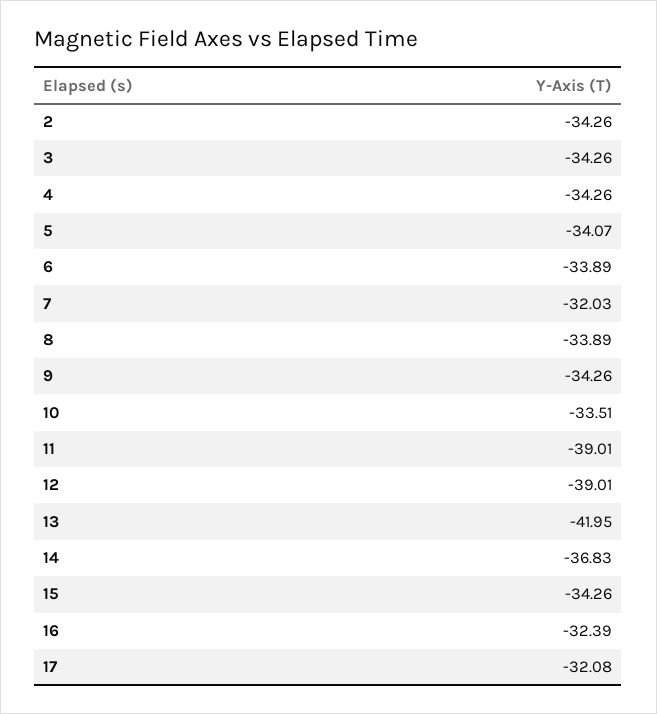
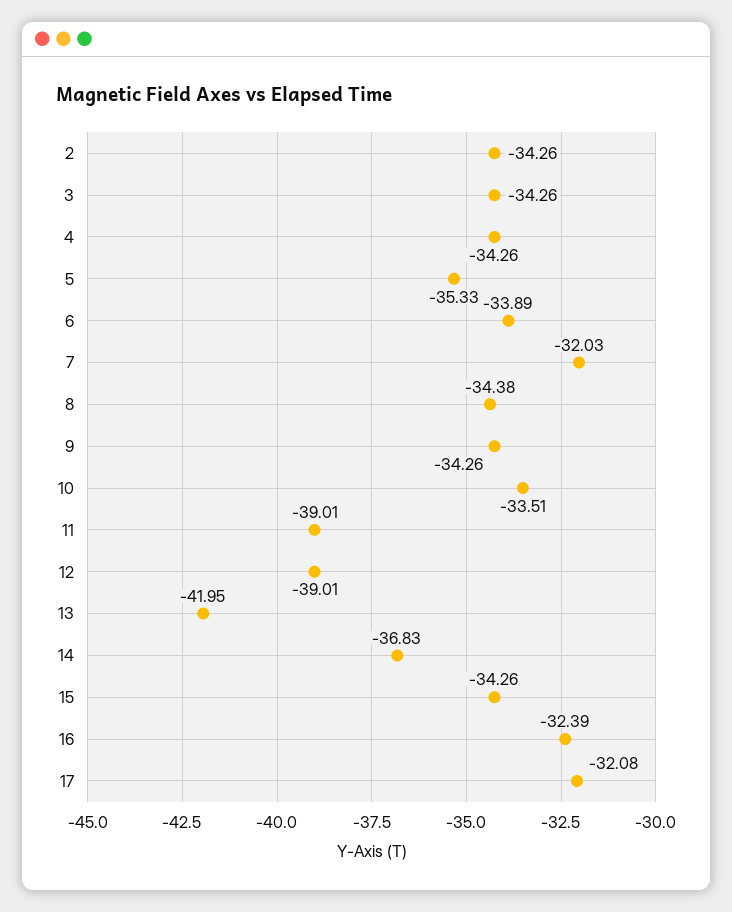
  {
    "2": -34.26,
    "3": -34.26,
    "4": -34.26,
-   "5": -34.07,
+   "5": -35.33,
    "6": -33.89,
    "7": -32.03,
-   "8": -33.89,
+   "8": -34.38,
    "9": -34.26,
    "10": -33.51,
    "11": -39.01,
    "12": -39.01,
    "13": -41.95,
    "14": -36.83,
    "15": -34.26,
    "16": -32.39,
    "17": -32.08
  }

